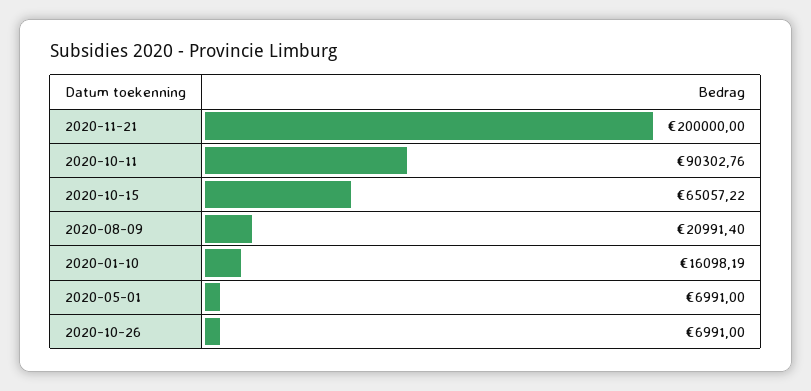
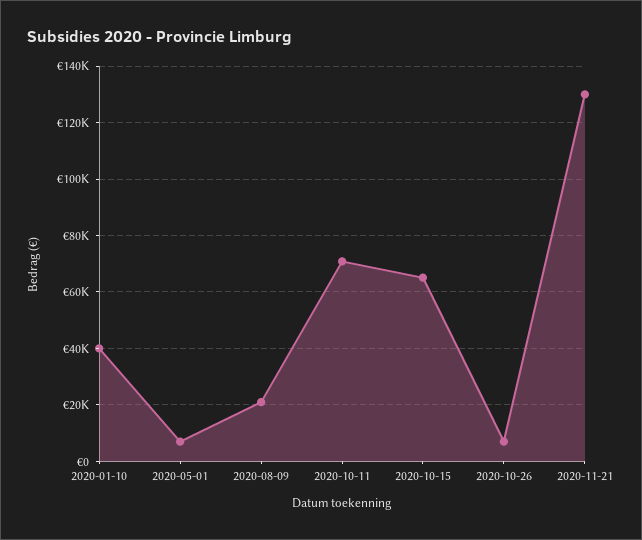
  {
-   "2020-11-21": 200000,
+   "2020-11-21": 130000,
-   "2020-10-11": 90302.76,
+   "2020-10-11": 70000,
    "2020-10-15": 65057.22,
    "2020-08-09": 20991.4,
-   "2020-01-10": 16098.19,
+   "2020-01-10": 40000,
    "2020-05-01": 6991,
    "2020-10-26": 6991
  }

